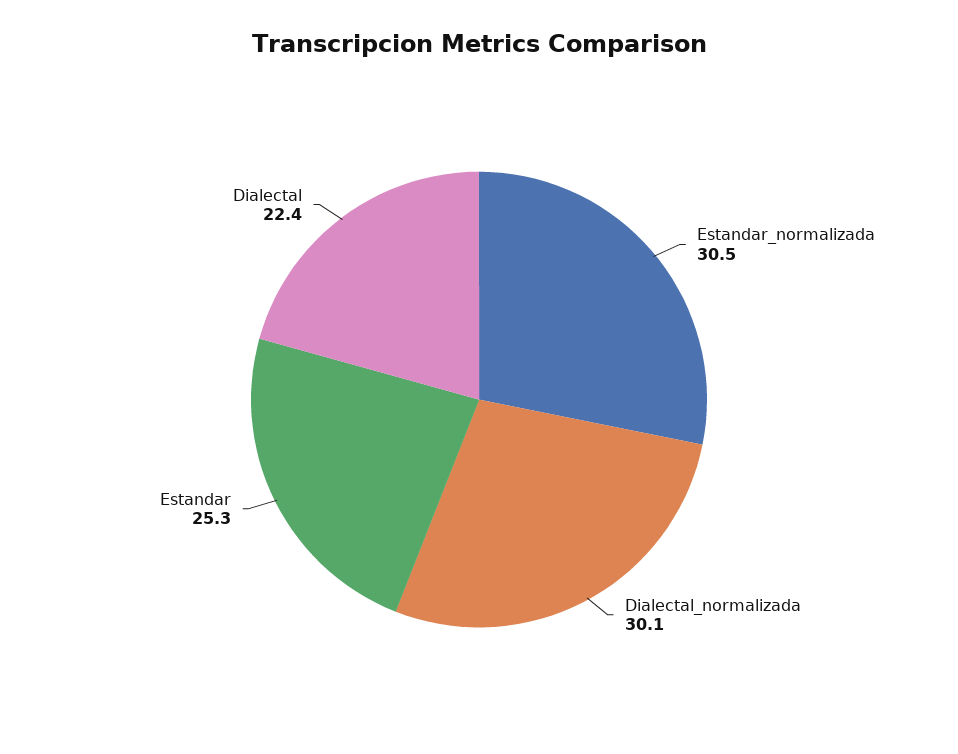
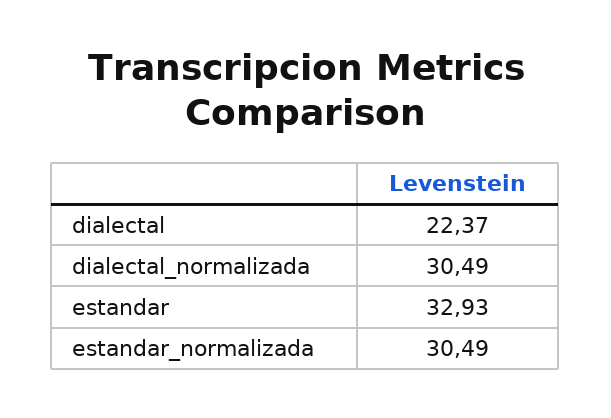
  {
    "Estandar_normalizada": 30.49,
-   "Dialectal_normalizada": 30.1,
+   "Dialectal_normalizada": 30.49,
-   "Estandar": 25.3,
+   "Estandar": 32.93,
    "Dialectal": 22.37
  }

